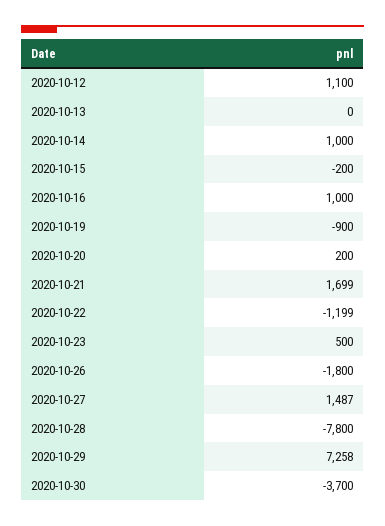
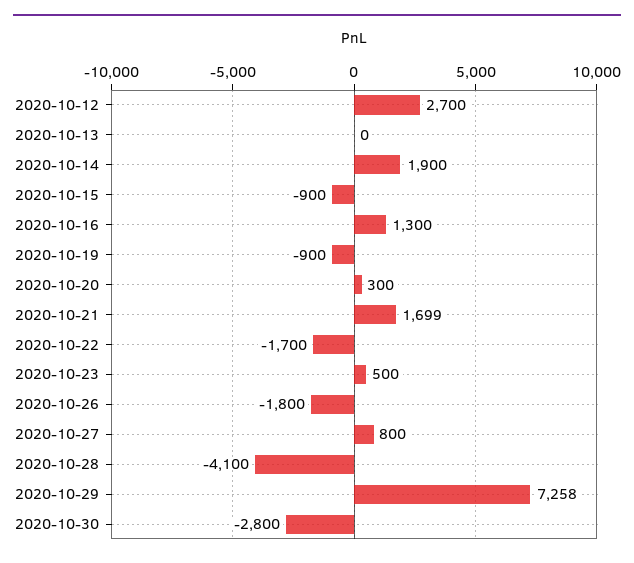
  {
-   "2020-10-12": 1100,
+   "2020-10-12": 2700,
    "2020-10-13": 0,
-   "2020-10-14": 1000,
+   "2020-10-14": 1900,
-   "2020-10-15": -200,
+   "2020-10-15": -900,
-   "2020-10-16": 1000,
+   "2020-10-16": 1300,
    "2020-10-19": -900,
-   "2020-10-20": 200,
+   "2020-10-20": 300,
    "2020-10-21": 1699,
-   "2020-10-22": -1199,
+   "2020-10-22": -1700,
    "2020-10-23": 500,
    "2020-10-26": -1800,
-   "2020-10-27": 1487,
+   "2020-10-27": 800,
-   "2020-10-28": -7800,
+   "2020-10-28": -4100,
    "2020-10-29": 7258,
-   "2020-10-30": -3700
+   "2020-10-30": -2800
  }

